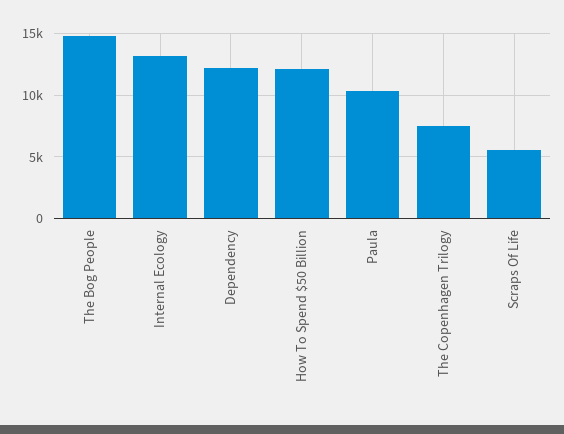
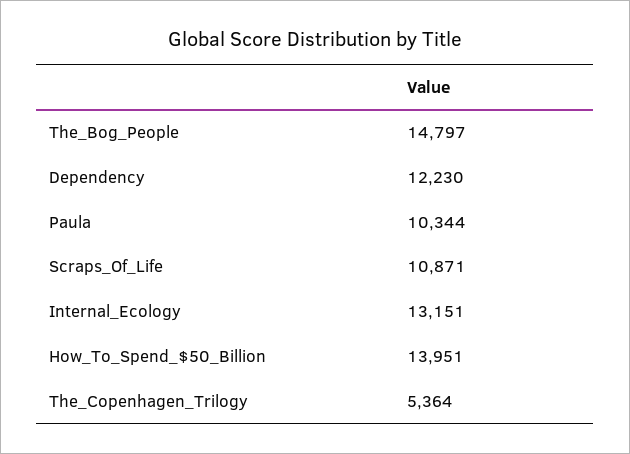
  {
    "The Bog People": 14797,
    "Internal Ecology": 13151,
    "Dependency": 12230,
-   "How To Spend $50 Billion": 12000,
+   "How To Spend $50 Billion": 13951,
    "Paula": 10344,
-   "The Copenhagen Trilogy": 7500,
+   "The Copenhagen Trilogy": 5364,
-   "Scraps Of Life": 5500
+   "Scraps Of Life": 10871
  }

